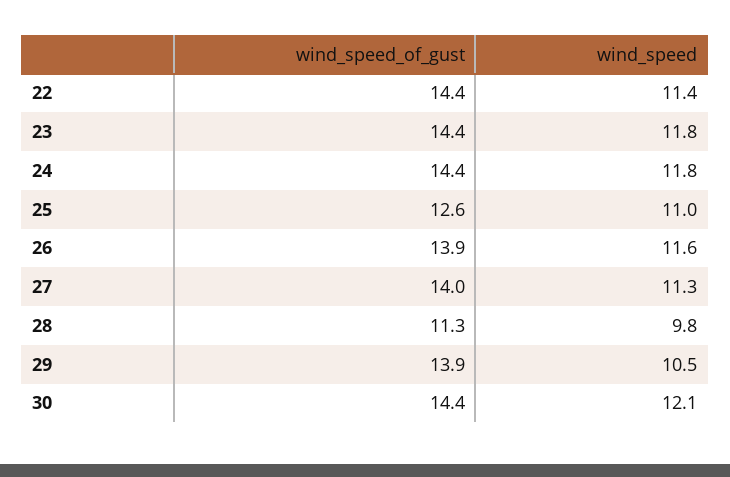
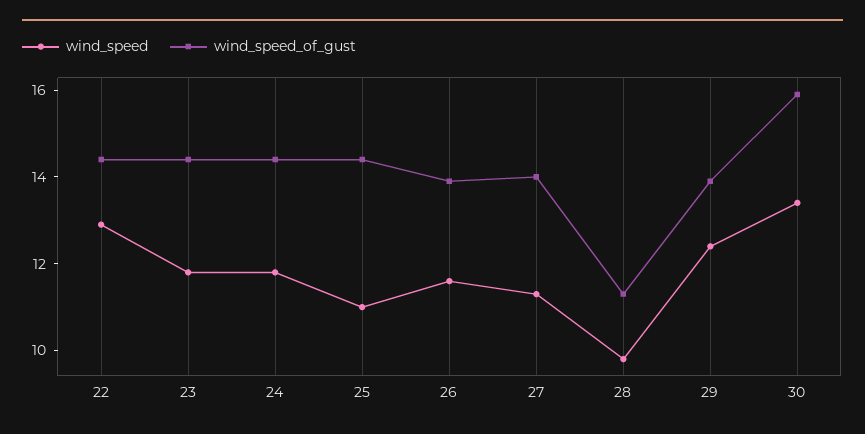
  {
    "wind_speed_of_gust": {
      "22": 14.4,
      "23": 14.4,
      "24": 14.4,
-     "25": 12.6,
+     "25": 14.5,
      "26": 13.9,
      "27": 14,
      "28": 11.3,
      "29": 13.9,
-     "30": 14.4
+     "30": 16
    },
    "wind_speed": {
-     "22": 11.4,
+     "22": 13,
      "23": 11.8,
      "24": 11.8,
      "25": 11,
      "26": 11.6,
      "27": 11.3,
      "28": 9.8,
-     "29": 10.5,
+     "29": 12.5,
-     "30": 12.1
+     "30": 13.5
    }
  }

